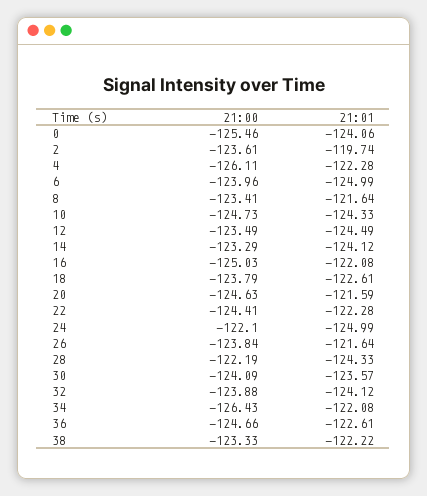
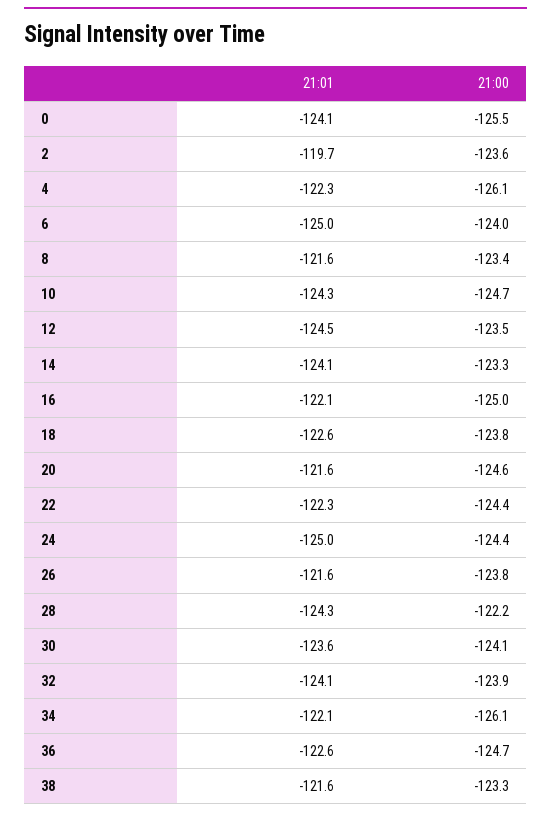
  {
    "21:00": {
      "0": -125.46,
      "2": -123.61,
      "4": -126.11,
      "6": -123.96,
      "8": -123.41,
      "10": -124.73,
      "12": -123.49,
      "14": -123.29,
      "16": -125.03,
      "18": -123.79,
      "20": -124.63,
      "22": -124.41,
-     "24": -122.1,
+     "24": -124.4,
      "26": -123.84,
      "28": -122.19,
      "30": -124.09,
      "32": -123.88,
-     "34": -126.43,
+     "34": -126.1,
      "36": -124.66,
      "38": -123.33
    },
    "21:01": {
      "0": -124.06,
      "2": -119.74,
      "4": -122.28,
      "6": -124.99,
      "8": -121.64,
      "10": -124.33,
      "12": -124.49,
      "14": -124.12,
      "16": -122.08,
      "18": -122.61,
      "20": -121.59,
      "22": -122.28,
      "24": -124.99,
      "26": -121.64,
      "28": -124.33,
      "30": -123.57,
      "32": -124.12,
      "34": -122.08,
      "36": -122.61,
-     "38": -122.22
+     "38": -121.6
    }
  }

